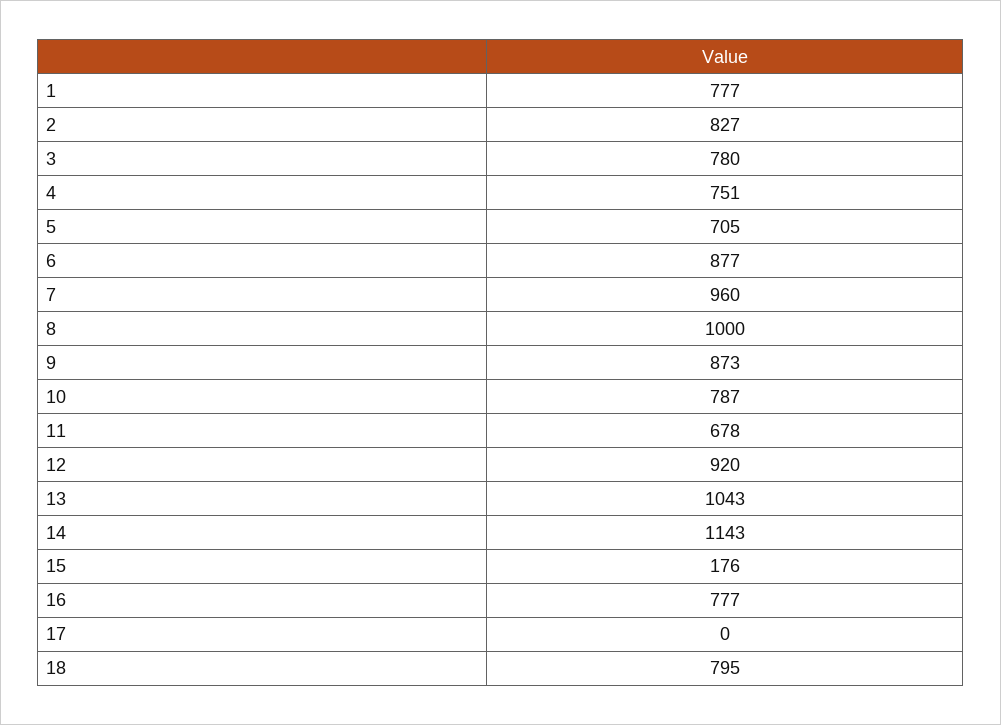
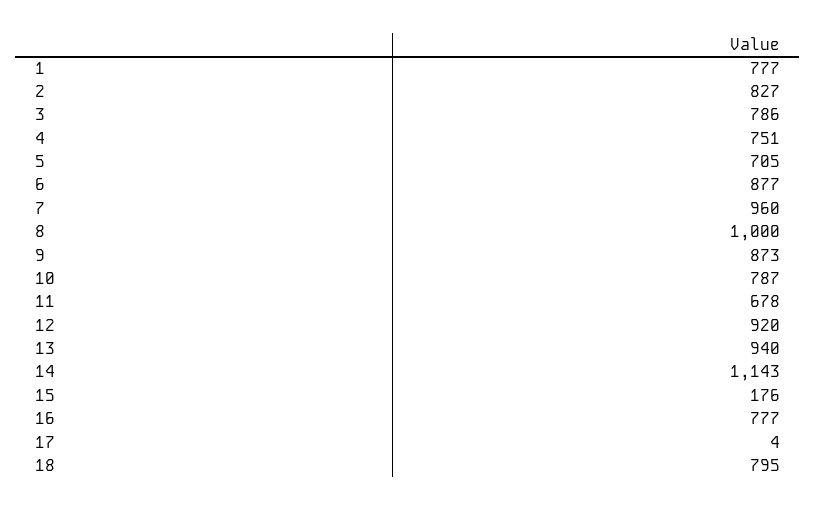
  {
    "1": 777,
    "2": 827,
-   "3": 780,
+   "3": 786,
    "4": 751,
    "5": 705,
    "6": 877,
    "7": 960,
    "8": 1000,
    "9": 873,
    "10": 787,
    "11": 678,
    "12": 920,
-   "13": 1043,
+   "13": 940,
    "14": 1143,
    "15": 176,
    "16": 777,
-   "17": 0,
+   "17": 4,
    "18": 795
  }

